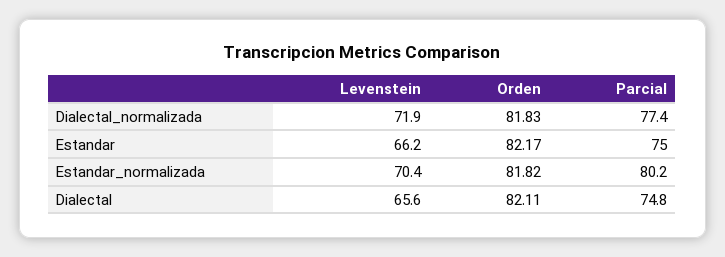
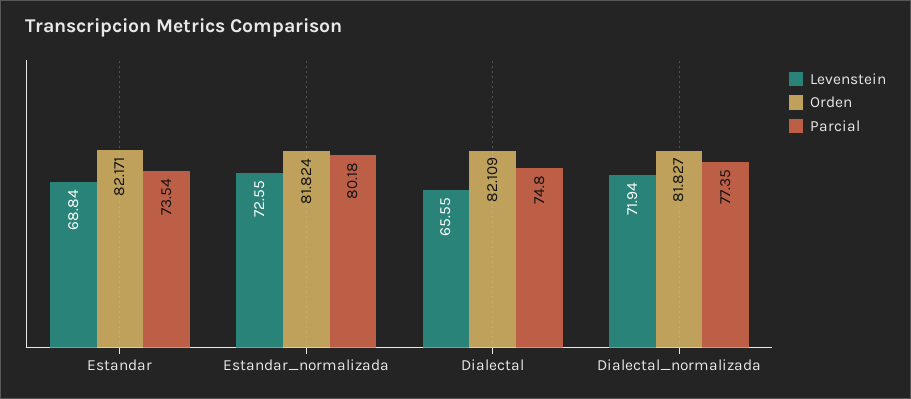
  {
    "Levenstein": {
      "Dialectal_normalizada": 71.94,
-     "Estandar": 66.2,
+     "Estandar": 68.84,
-     "Estandar_normalizada": 70.4,
+     "Estandar_normalizada": 72.55,
      "Dialectal": 65.55
    },
    "Orden": {
      "Dialectal_normalizada": 81.827,
      "Estandar": 82.171,
      "Estandar_normalizada": 81.824,
      "Dialectal": 82.109
    },
    "Parcial": {
      "Dialectal_normalizada": 77.35,
-     "Estandar": 75,
+     "Estandar": 73.54,
      "Estandar_normalizada": 80.18,
      "Dialectal": 74.8
    }
  }

